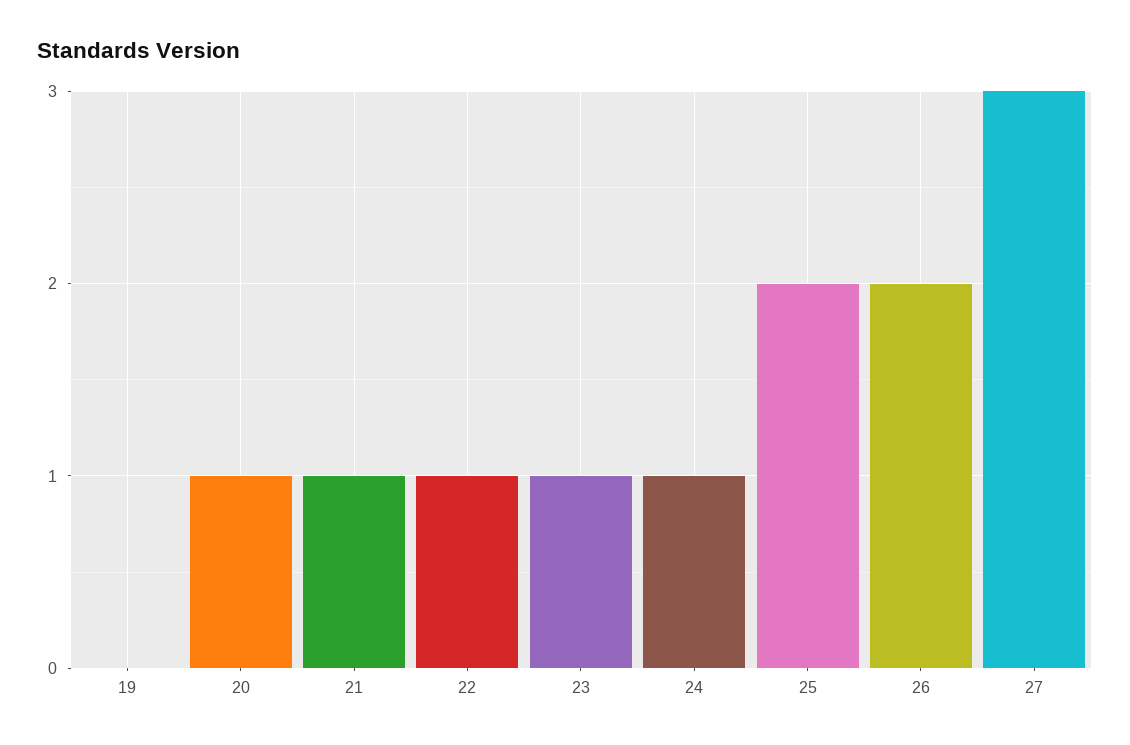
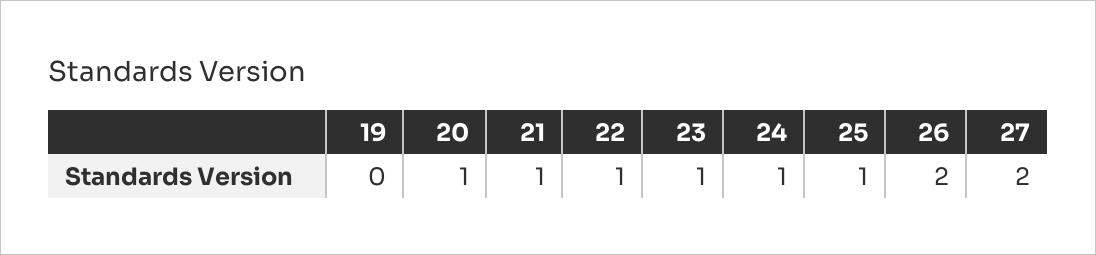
  {
    "19": 0,
    "20": 1,
    "21": 1,
    "22": 1,
    "23": 1,
    "24": 1,
-   "25": 2,
+   "25": 1,
    "26": 2,
-   "27": 3
+   "27": 2
  }

